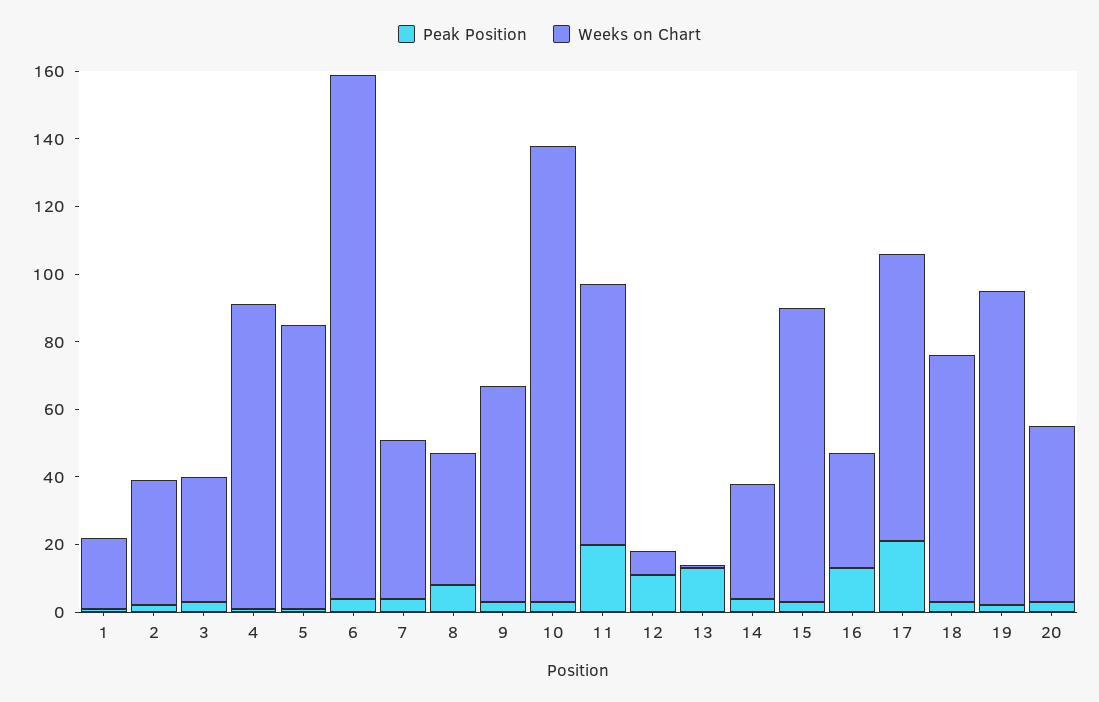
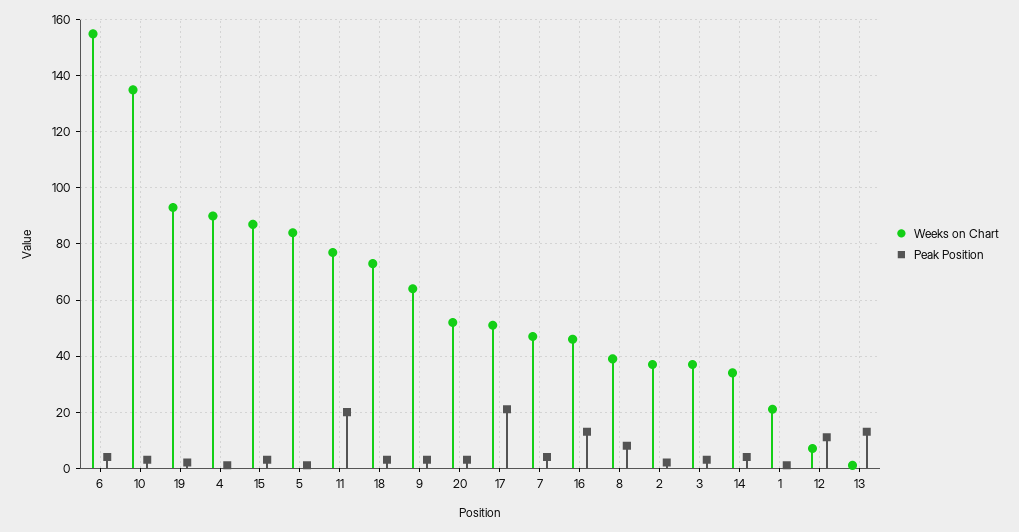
  {
    "Peak Position": {
      "1": 0,
      "2": 0,
      "3": 5,
      "4": 0,
      "5": 0,
      "6": 5,
      "7": 5,
      "8": 10,
      "9": 5,
      "10": 5,
      "11": 20,
      "12": 10,
      "13": 15,
      "14": 5,
      "15": 5,
      "16": 15,
      "17": 20,
      "18": 5,
      "19": 0,
      "20": 5
    },
    "Weeks on Chart": {
      "1": 20,
      "2": 35,
      "3": 35,
      "4": 90,
      "5": 85,
      "6": 155,
      "7": 45,
      "8": 40,
      "9": 65,
      "10": 135,
      "11": 75,
      "12": 5,
      "13": 0,
      "14": 35,
      "15": 85,
-     "16": 35,
+     "16": 45,
-     "17": 85,
+     "17": 50,
      "18": 75,
      "19": 95,
      "20": 50
    }
  }

